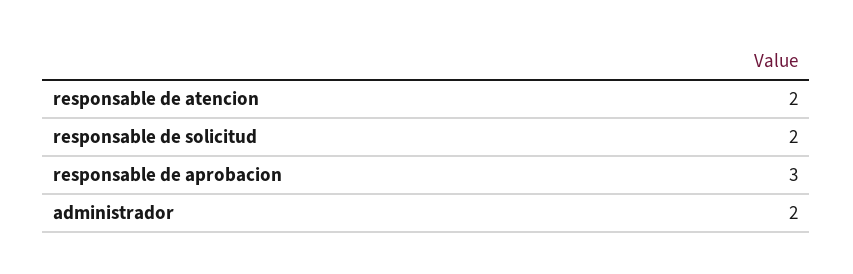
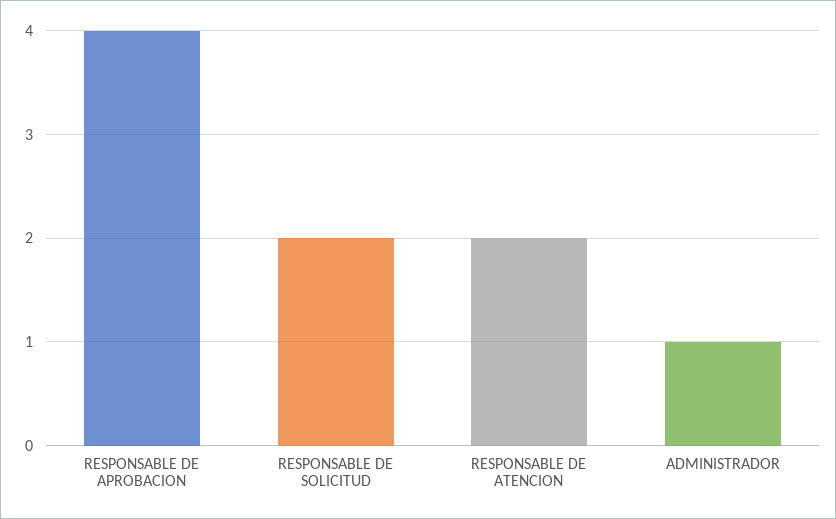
  {
    "responsable de atencion": 2,
    "responsable de solicitud": 2,
-   "responsable de aprobacion": 3,
+   "responsable de aprobacion": 4,
-   "administrador": 2
+   "administrador": 1
  }

